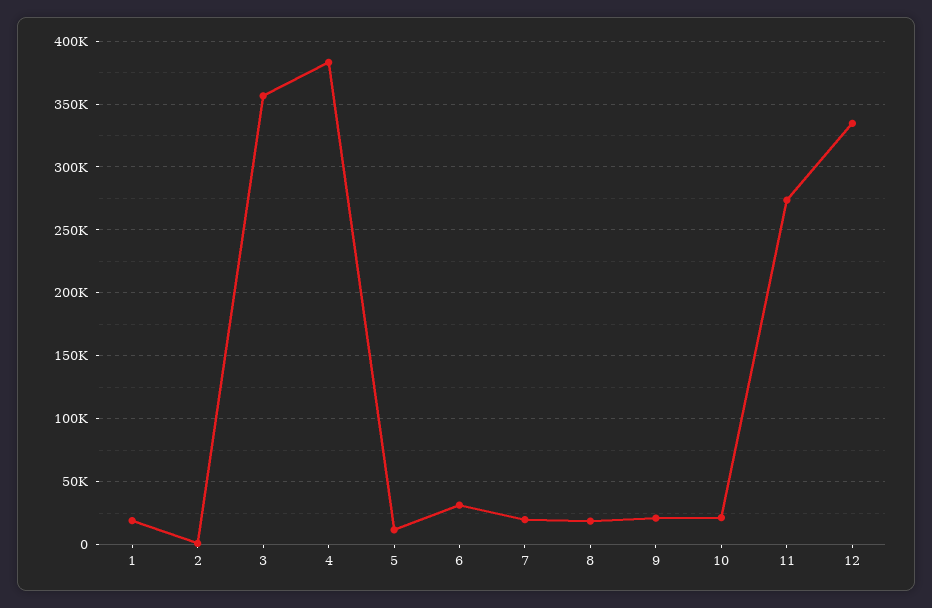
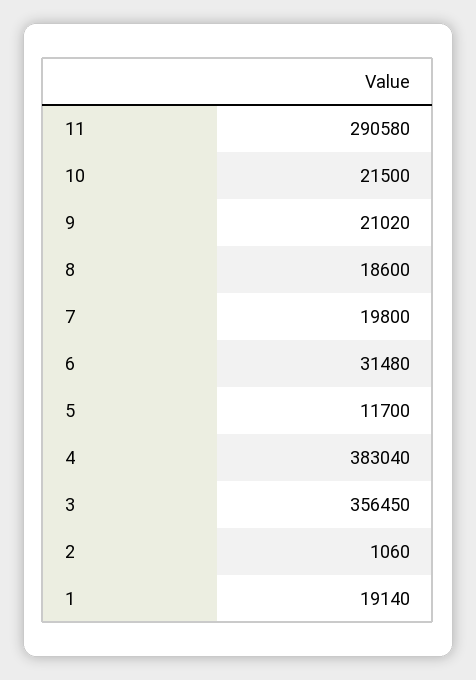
  {
    "1": 19140,
    "2": 1060,
    "3": 356450,
    "4": 383040,
    "5": 11700,
    "6": 31480,
    "7": 19800,
    "8": 18600,
    "9": 21020,
    "10": 21500,
-   "11": 275000,
+   "11": 290580
-   "12": 335000
  }

